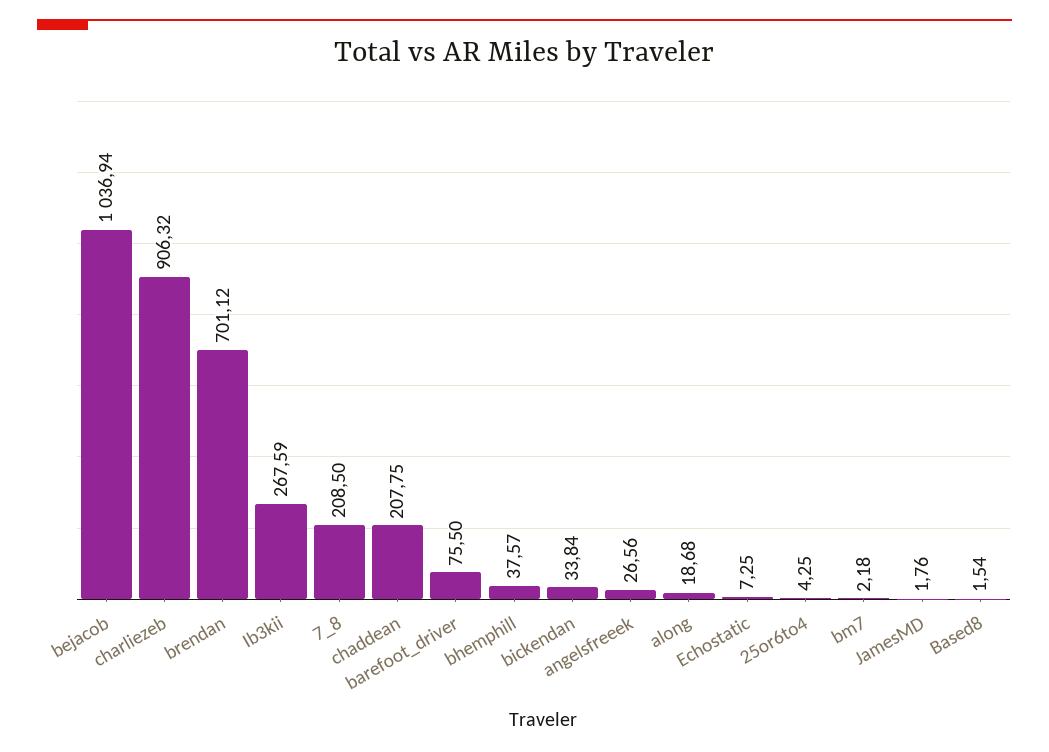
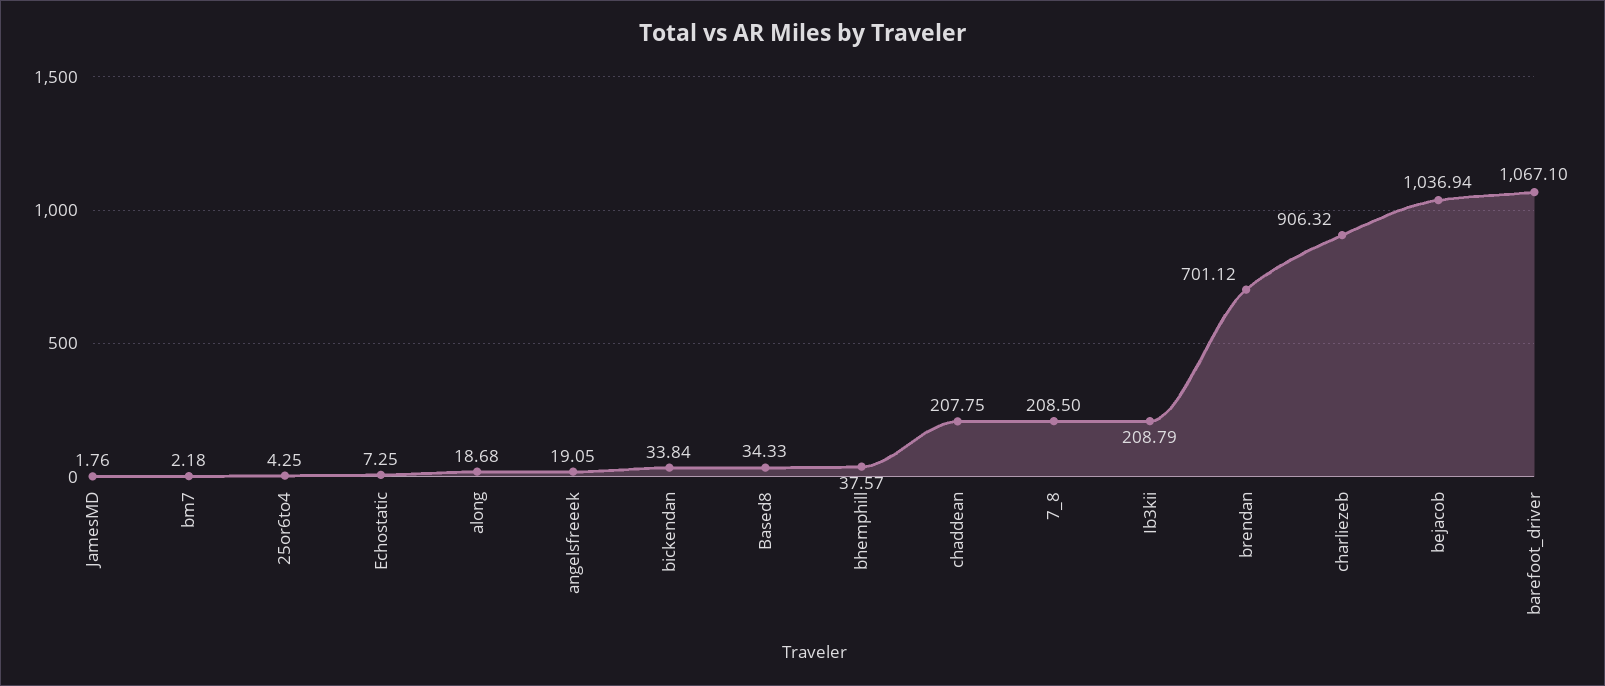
  {
    "bejacob": 1036.94,
    "charliezeb": 906.32,
    "brendan": 701.12,
-   "Ib3kii": 267.59,
+   "Ib3kii": 208.79,
    "7_8": 208.5,
    "chaddean": 207.75,
-   "barefoot_driver": 75.5,
+   "barefoot_driver": 1067.1,
    "bhemphill": 37.57,
    "bickendan": 33.84,
-   "angelsfreeek": 26.56,
+   "angelsfreeek": 19.05,
    "along": 18.68,
    "Echostatic": 7.25,
    "25or6to4": 4.25,
    "bm7": 2.18,
    "JamesMD": 1.76,
-   "Based8": 1.54
+   "Based8": 34.33
  }

